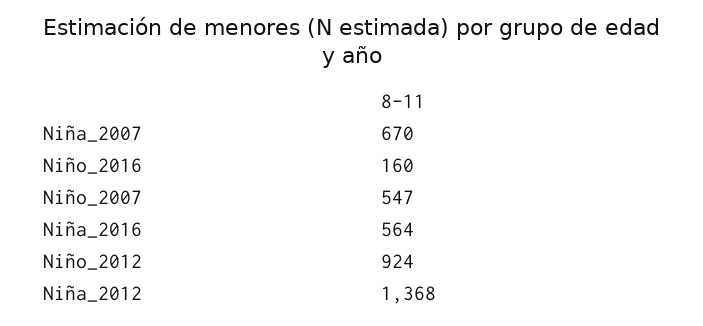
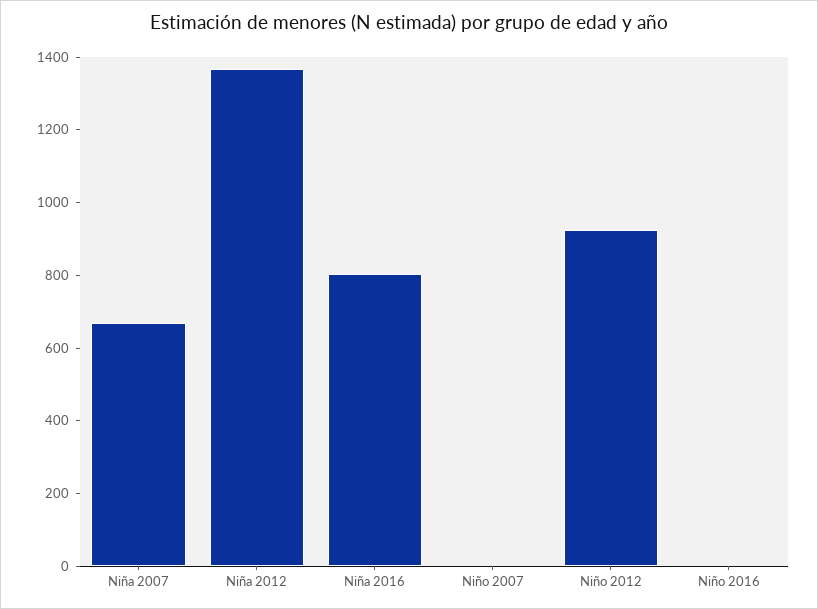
  {
    "Niña_2007": 670,
-   "Niño_2016": 160,
+   "Niño_2016": 0,
-   "Niño_2007": 547,
+   "Niño_2007": 0,
-   "Niña_2016": 564,
+   "Niña_2016": 800,
    "Niño_2012": 924,
    "Niña_2012": 1368
  }

